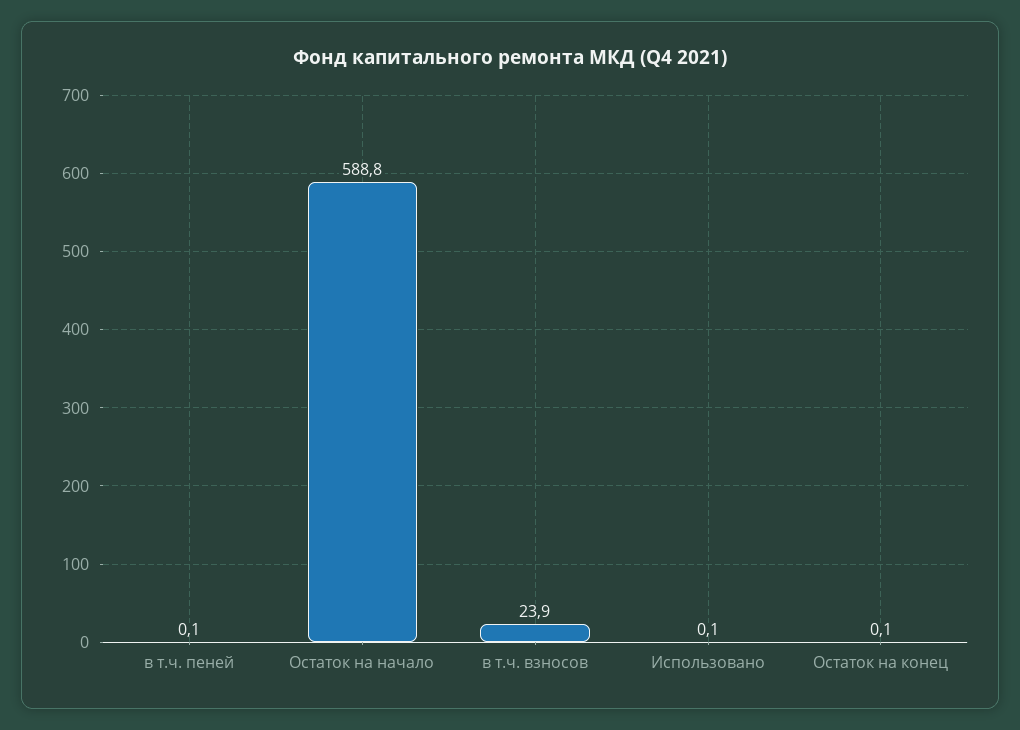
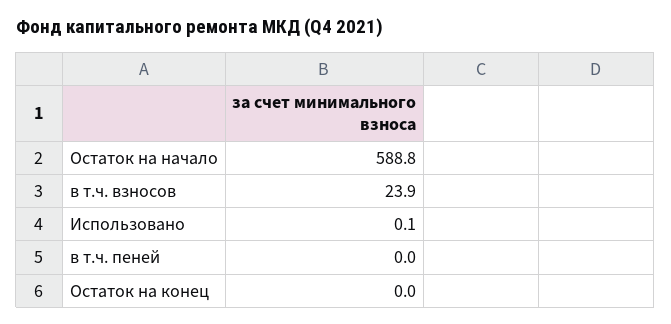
  {
-   "в т.ч. пеней": 0.1,
+   "в т.ч. пеней": 0,
    "Остаток на начало": 588.8,
    "в т.ч. взносов": 23.9,
    "Использовано": 0.1,
-   "Остаток на конец": 0.1
+   "Остаток на конец": 0
  }

